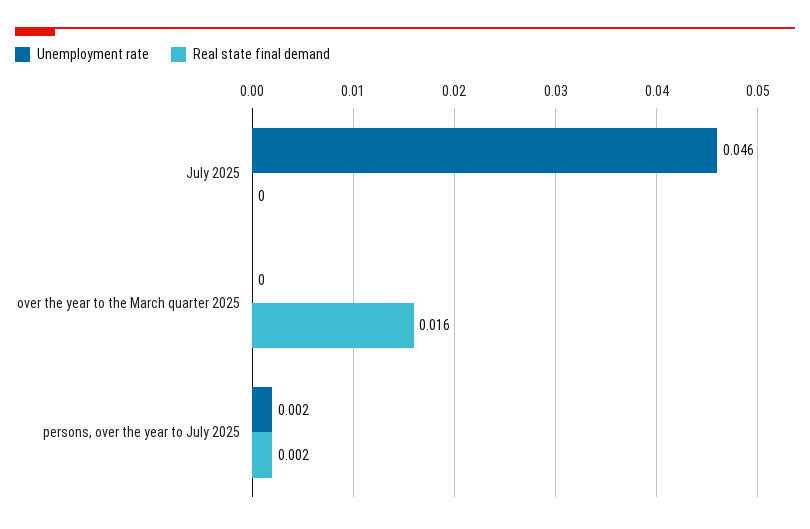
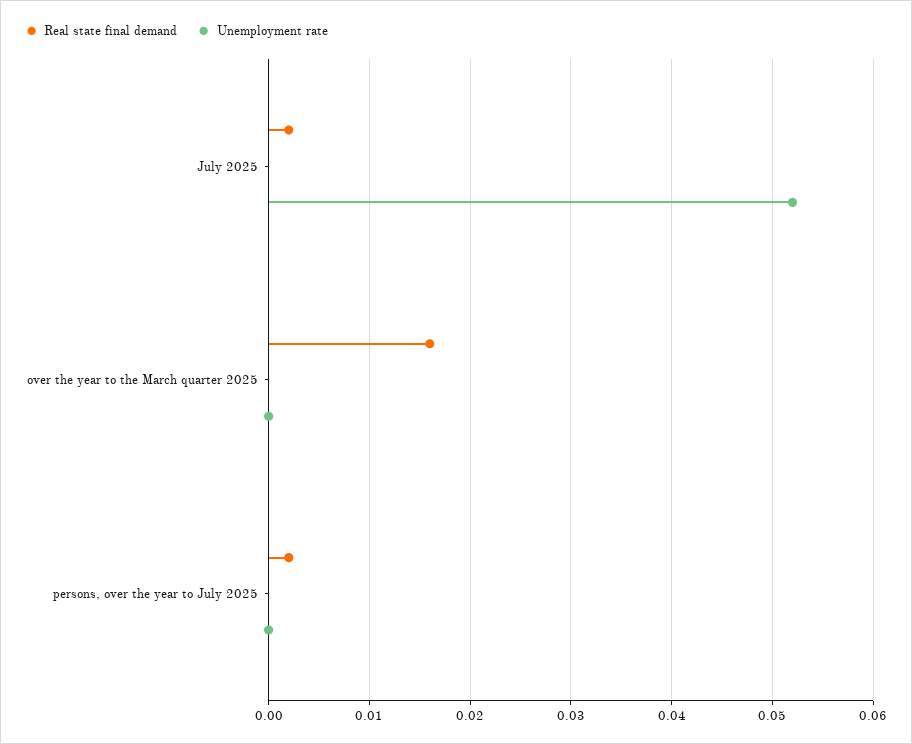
  {
    "Unemployment rate": {
-     "July 2025": 0.046,
+     "July 2025": 0.052,
      "over the year to the March quarter 2025": 0,
-     "persons, over the year to July 2025": 0.002
+     "persons, over the year to July 2025": 0
    },
    "Real state final demand": {
-     "July 2025": 0,
+     "July 2025": 0.002,
      "over the year to the March quarter 2025": 0.016,
      "persons, over the year to July 2025": 0.002
    }
  }

